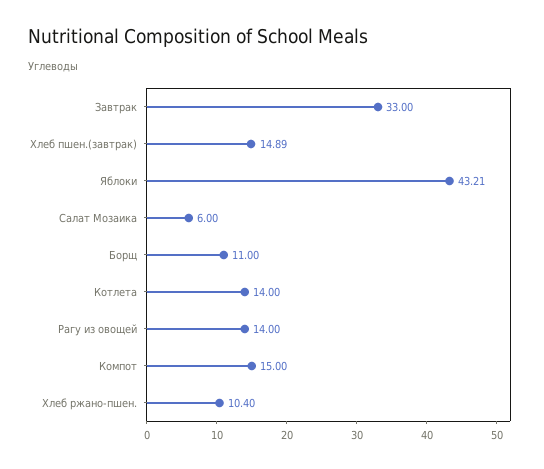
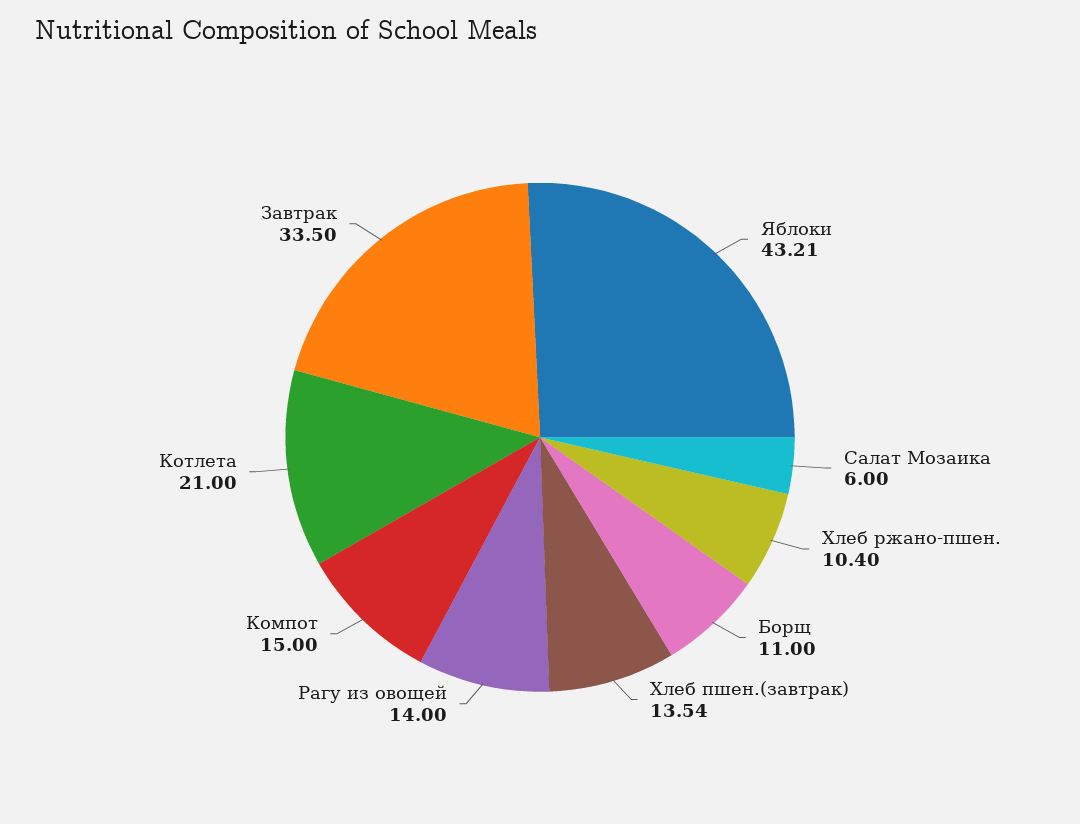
  {
-   "Завтрак": 33,
+   "Завтрак": 33.5,
-   "Хлеб пшен.(завтрак)": 14.89,
+   "Хлеб пшен.(завтрак)": 13.54,
    "Яблоки": 43.21,
    "Салат Мозаика": 6,
    "Борщ": 11,
-   "Котлета": 14,
+   "Котлета": 21,
    "Рагу из овощей": 14,
    "Компот": 15,
    "Хлеб ржано-пшен.": 10.4
  }

